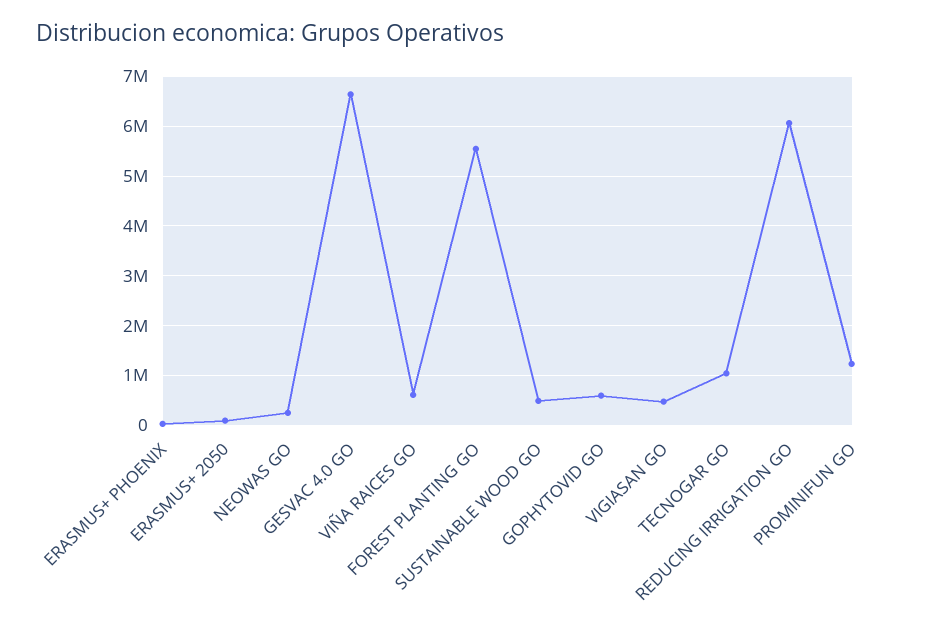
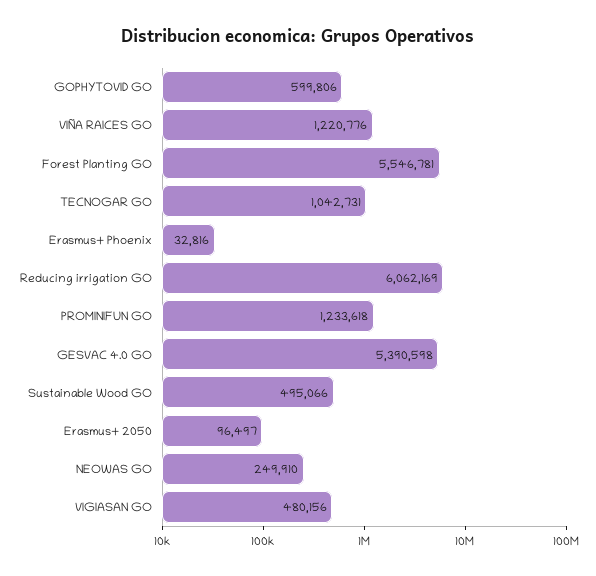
  {
    "ERASMUS+ PHOENIX": 32816,
    "ERASMUS+ 2050": 96497,
    "NEOWAS GO": 249910,
-   "GESVAC 4.0 GO": 6600000,
+   "GESVAC 4.0 GO": 5390598,
-   "VIÑA RAICES GO": 600000,
+   "VIÑA RAICES GO": 1220776,
    "FOREST PLANTING GO": 5546781,
    "SUSTAINABLE WOOD GO": 495066,
    "GOPHYTOVID GO": 599806,
    "VIGIASAN GO": 480156,
    "TECNOGAR GO": 1042731,
    "REDUCING IRRIGATION GO": 6062169,
    "PROMINIFUN GO": 1233618
  }

